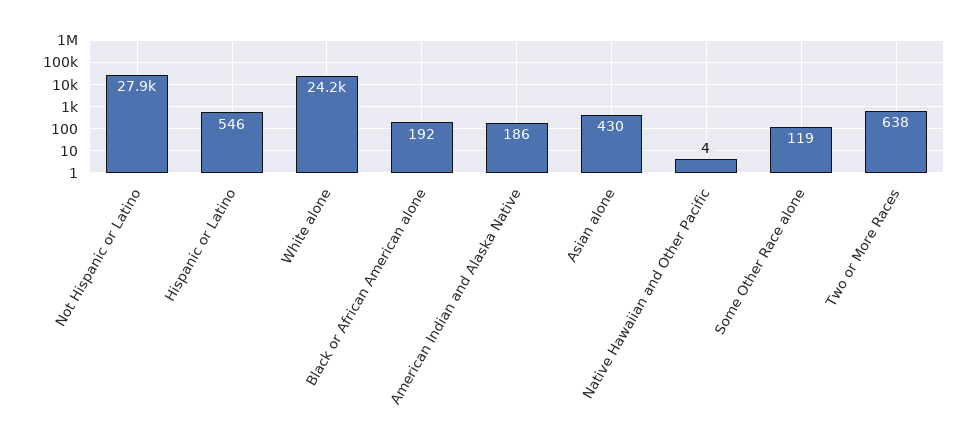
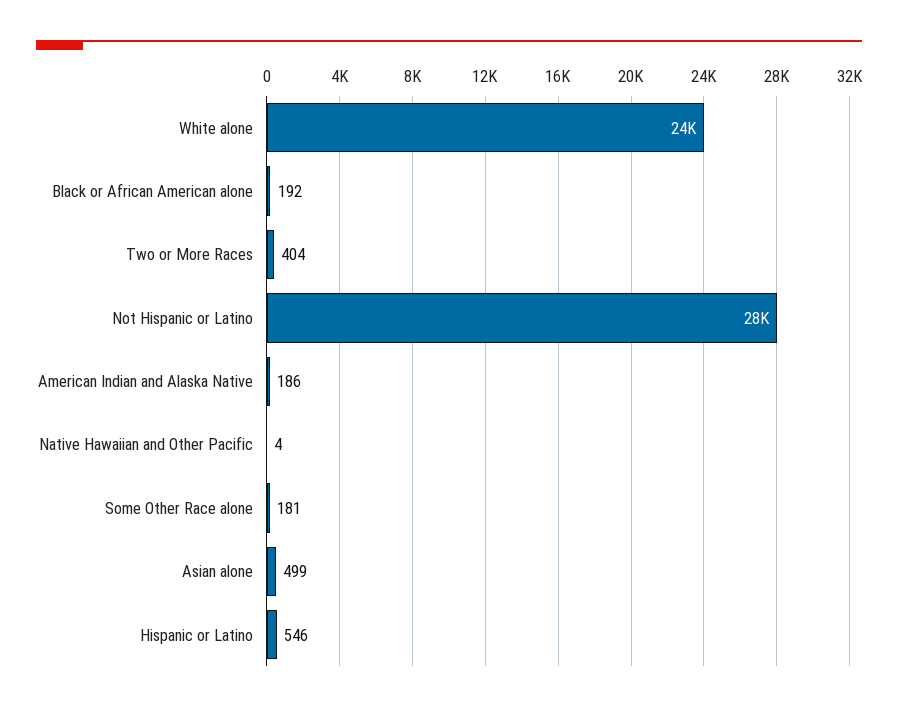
  {
    "Not Hispanic or Latino": 27900,
    "Hispanic or Latino": 546,
    "White alone": 24200,
    "Black or African American alone": 192,
    "American Indian and Alaska Native": 186,
-   "Asian alone": 430,
+   "Asian alone": 499,
    "Native Hawaiian and Other Pacific": 4,
-   "Some Other Race alone": 119,
+   "Some Other Race alone": 181,
-   "Two or More Races": 638
+   "Two or More Races": 404
  }

